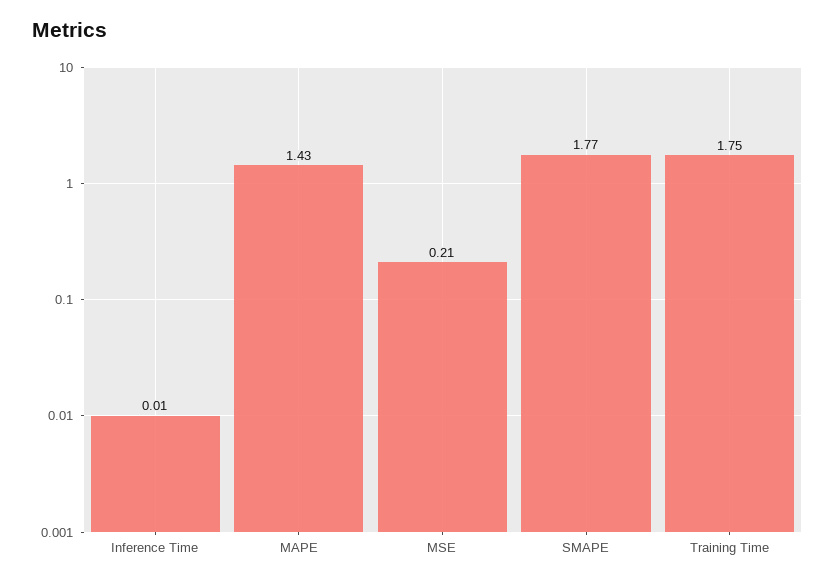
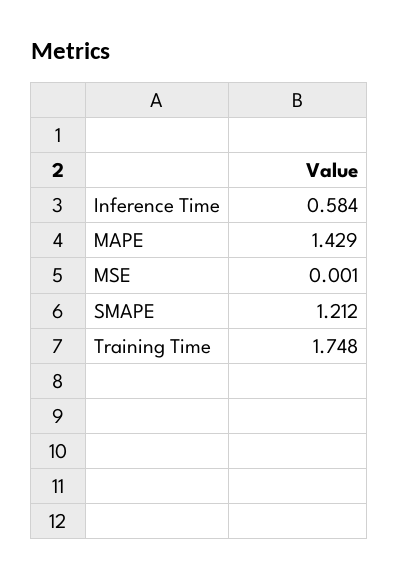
  {
-   "Inference Time": 0.01,
+   "Inference Time": 0.584,
    "MAPE": 1.429,
-   "MSE": 0.21,
+   "MSE": 0.001,
-   "SMAPE": 1.77,
+   "SMAPE": 1.212,
    "Training Time": 1.748
  }

